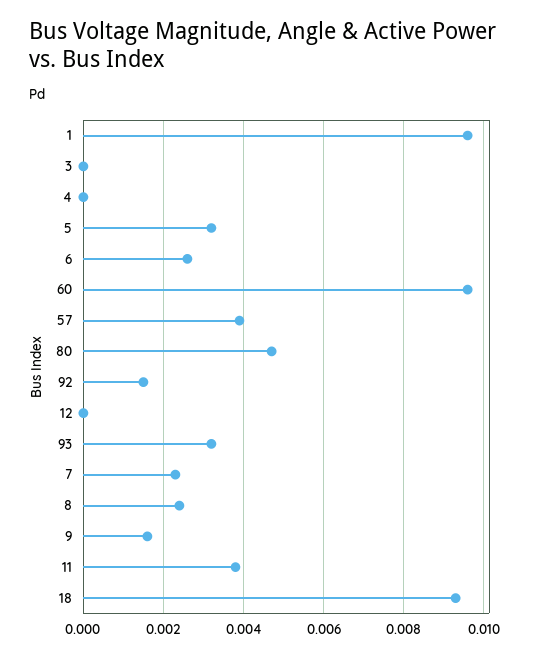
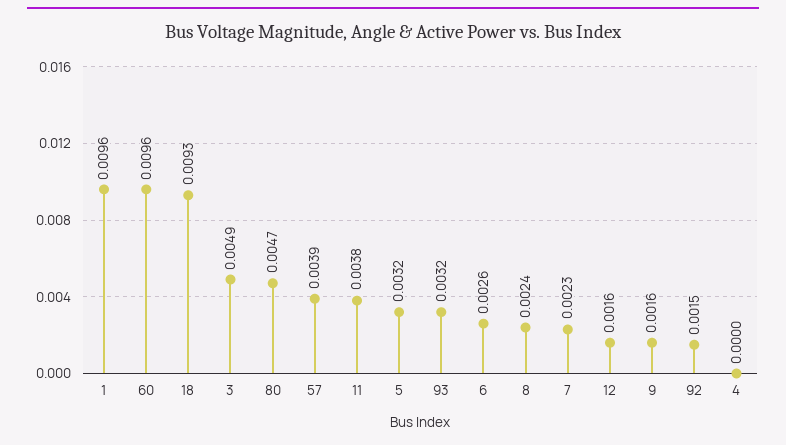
  {
    "1": 0.0096,
-   "3": 0,
+   "3": 0.0049,
    "4": 0,
    "5": 0.0032,
    "6": 0.0026,
    "60": 0.0096,
    "57": 0.0039,
    "80": 0.0047,
    "92": 0.0015,
-   "12": 0,
+   "12": 0.0016,
    "93": 0.0032,
    "7": 0.0023,
    "8": 0.0024,
    "9": 0.0016,
    "11": 0.0038,
    "18": 0.0093
  }

